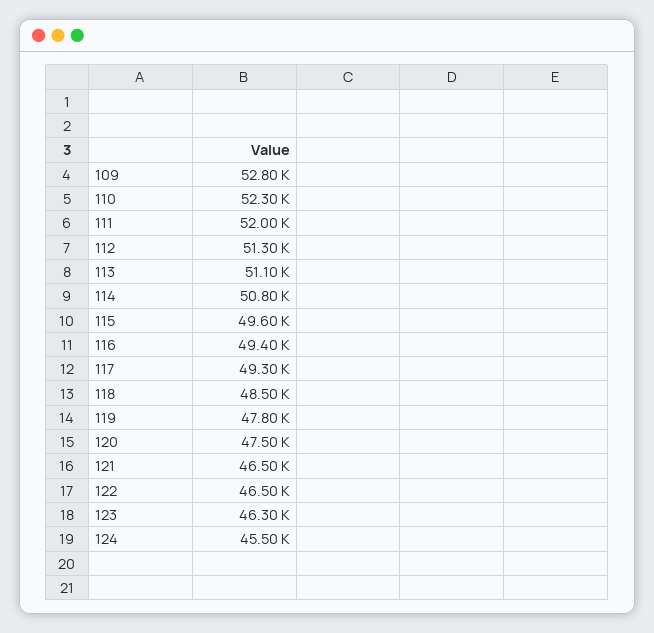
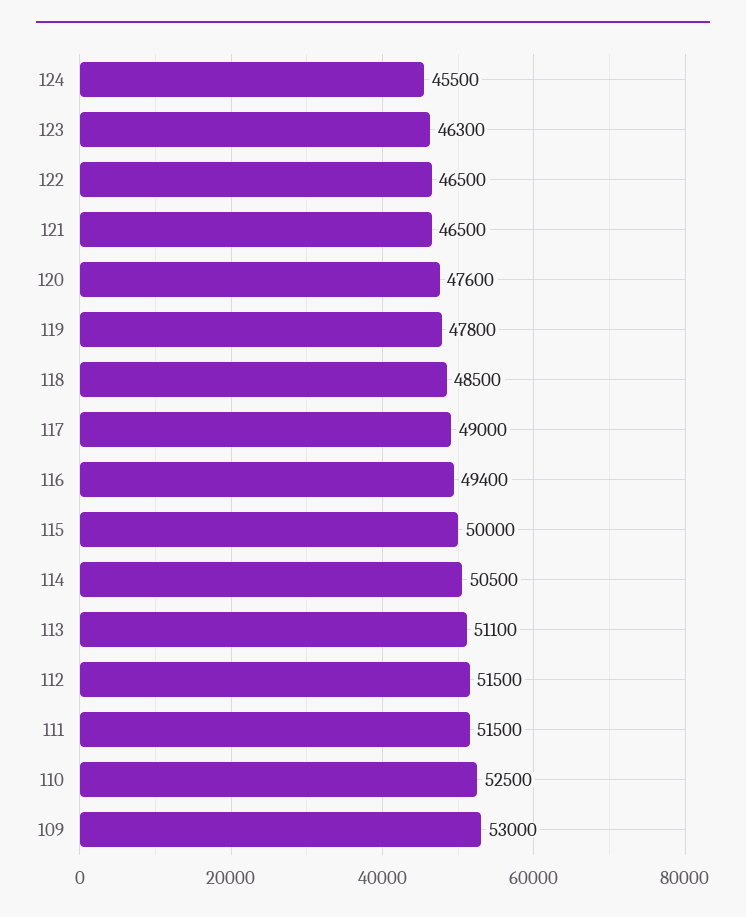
  {
-   "109": 52800,
+   "109": 53000,
-   "110": 52300,
+   "110": 52500,
-   "111": 52000,
+   "111": 51500,
-   "112": 51300,
+   "112": 51500,
    "113": 51100,
-   "114": 50800,
+   "114": 50500,
-   "115": 49600,
+   "115": 50000,
    "116": 49400,
-   "117": 49300,
+   "117": 49000,
    "118": 48500,
    "119": 47800,
-   "120": 47500,
+   "120": 47600,
    "121": 46500,
    "122": 46500,
    "123": 46300,
    "124": 45500
  }

